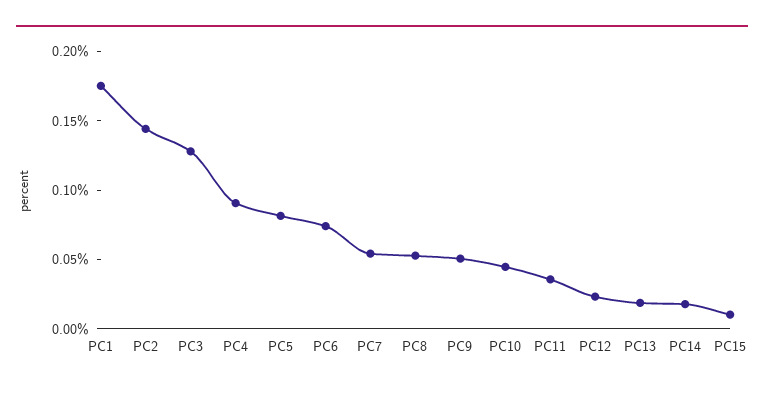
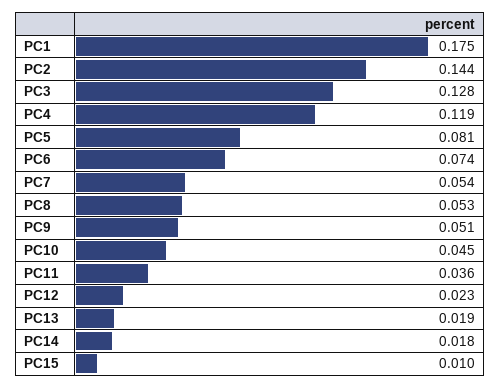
  {
    "PC1": 0.175,
    "PC2": 0.144,
    "PC3": 0.128,
-   "PC4": 0.09,
+   "PC4": 0.119,
    "PC5": 0.081,
    "PC6": 0.074,
    "PC7": 0.054,
    "PC8": 0.053,
    "PC9": 0.051,
    "PC10": 0.045,
    "PC11": 0.036,
    "PC12": 0.023,
    "PC13": 0.019,
    "PC14": 0.018,
    "PC15": 0.01
  }

